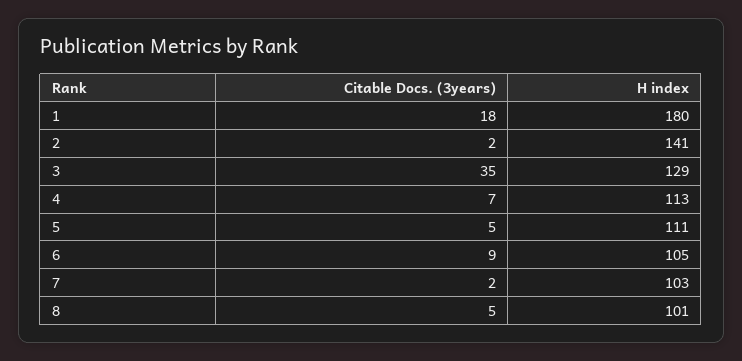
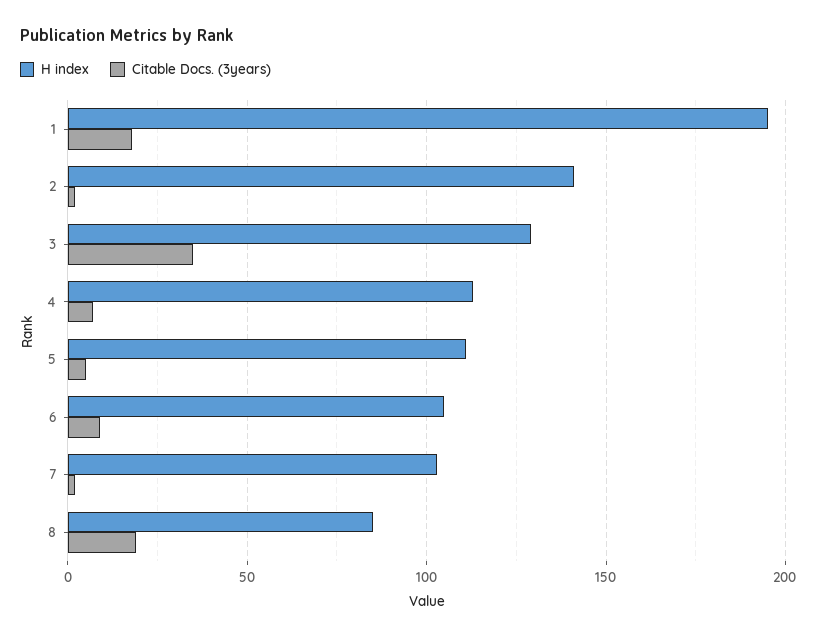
  {
    "Citable Docs. (3years)": {
      "1": 18,
      "2": 2,
      "3": 35,
      "4": 7,
      "5": 5,
      "6": 9,
      "7": 2,
-     "8": 5
+     "8": 20
    },
    "H index": {
-     "1": 180,
+     "1": 195,
      "2": 141,
      "3": 129,
      "4": 113,
      "5": 111,
      "6": 105,
      "7": 103,
-     "8": 101
+     "8": 85
    }
  }

